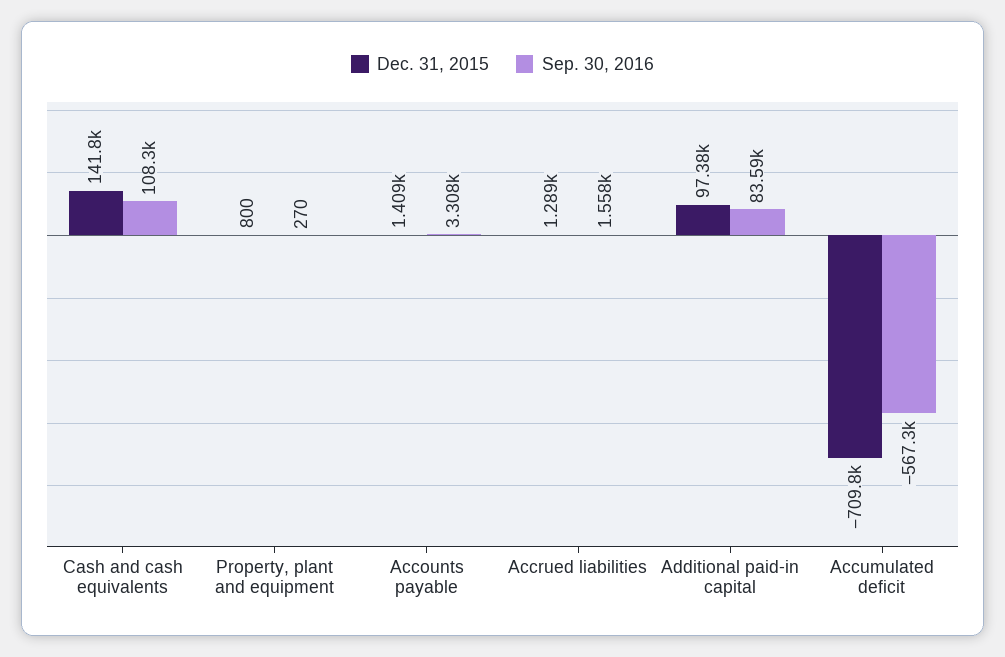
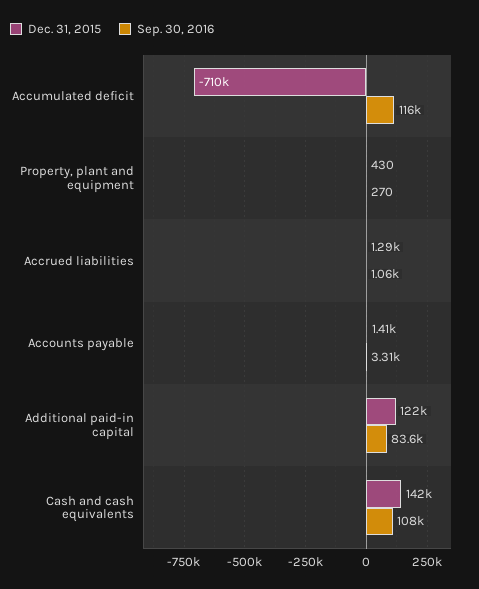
  {
    "Dec. 31, 2015": {
      "Cash and cash equivalents": 141800,
-     "Property, plant and equipment": 800,
+     "Property, plant and equipment": 430,
      "Accounts payable": 1409,
      "Accrued liabilities": 1289,
-     "Additional paid-in capital": 97380,
+     "Additional paid-in capital": 122000,
      "Accumulated deficit": -709800
    },
    "Sep. 30, 2016": {
      "Cash and cash equivalents": 108300,
      "Property, plant and equipment": 270,
      "Accounts payable": 3308,
-     "Accrued liabilities": 1558,
+     "Accrued liabilities": 1060,
      "Additional paid-in capital": 83590,
-     "Accumulated deficit": -567300
+     "Accumulated deficit": 116000
    }
  }

